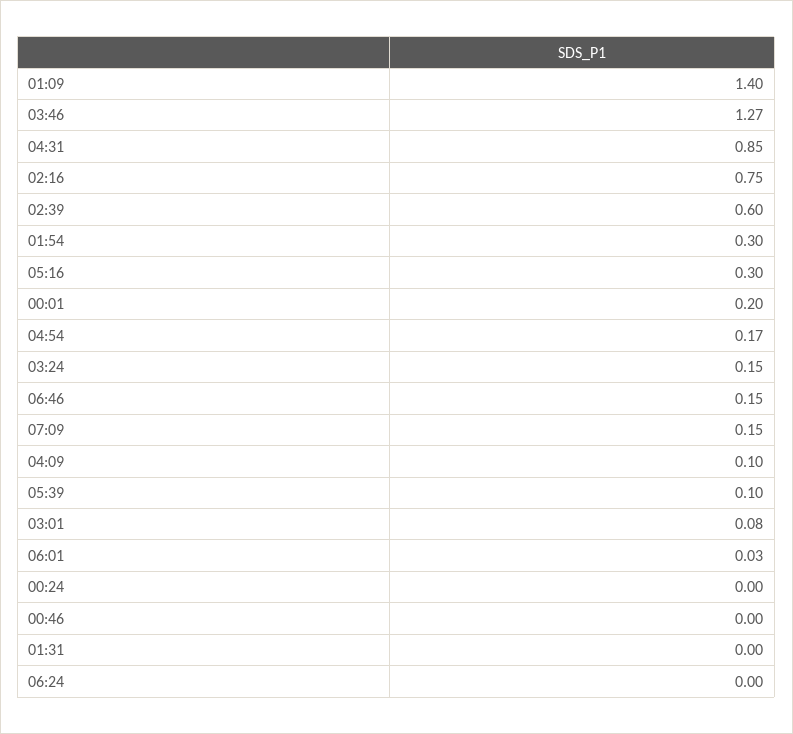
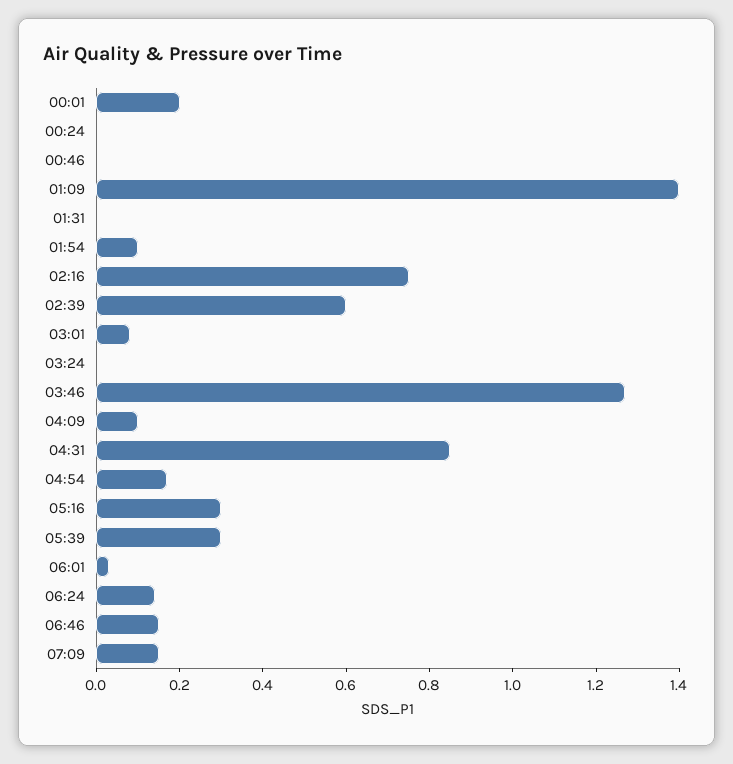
  {
    "01:09": 1.4,
    "03:46": 1.27,
    "04:31": 0.85,
    "02:16": 0.75,
    "02:39": 0.6,
-   "01:54": 0.3,
+   "01:54": 0.1,
    "05:16": 0.3,
    "00:01": 0.2,
    "04:54": 0.17,
-   "03:24": 0.15,
+   "03:24": 0,
    "06:46": 0.15,
    "07:09": 0.15,
    "04:09": 0.1,
-   "05:39": 0.1,
+   "05:39": 0.3,
    "03:01": 0.08,
    "06:01": 0.03,
    "00:24": 0,
    "00:46": 0,
    "01:31": 0,
-   "06:24": 0
+   "06:24": 0.15
  }

